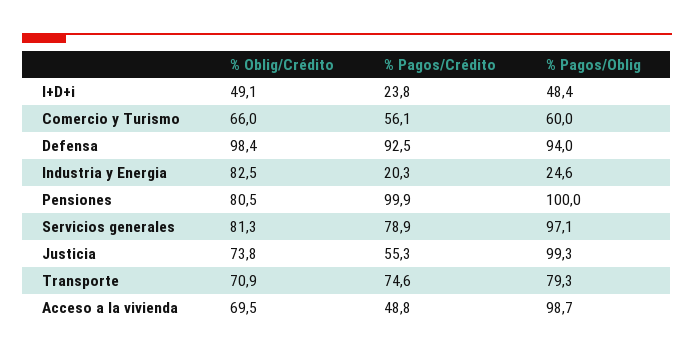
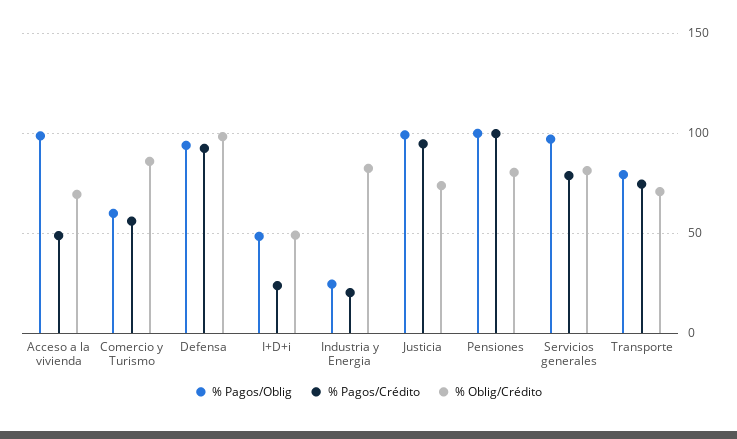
  {
    "% Oblig/Crédito": {
      "I+D+i": 49.1,
-     "Comercio y Turismo": 66,
+     "Comercio y Turismo": 85,
      "Defensa": 98.4,
      "Industria y Energia": 82.5,
      "Pensiones": 80.5,
      "Servicios generales": 81.3,
      "Justicia": 73.8,
      "Transporte": 70.9,
      "Acceso a la vivienda": 69.5
    },
    "% Pagos/Crédito": {
      "I+D+i": 23.8,
      "Comercio y Turismo": 56.1,
      "Defensa": 92.5,
      "Industria y Energia": 20.3,
      "Pensiones": 99.9,
      "Servicios generales": 78.9,
-     "Justicia": 55.3,
+     "Justicia": 95,
      "Transporte": 74.6,
      "Acceso a la vivienda": 48.8
    },
    "% Pagos/Oblig": {
      "I+D+i": 48.4,
      "Comercio y Turismo": 60,
      "Defensa": 94,
      "Industria y Energia": 24.6,
      "Pensiones": 100,
      "Servicios generales": 97.1,
      "Justicia": 99.3,
      "Transporte": 79.3,
      "Acceso a la vivienda": 98.7
    }
  }

